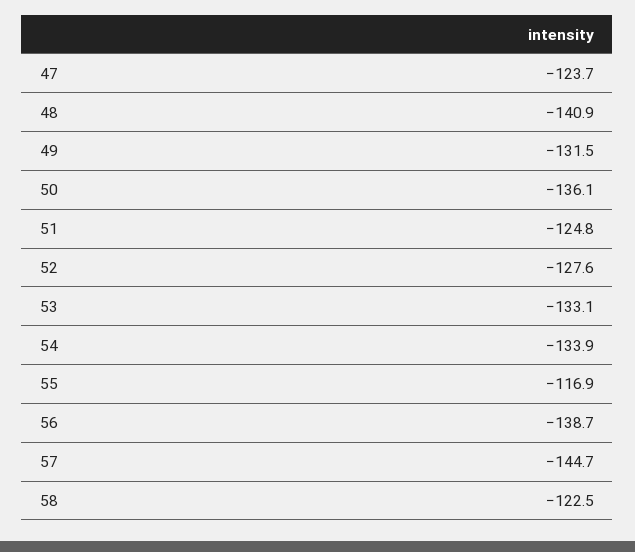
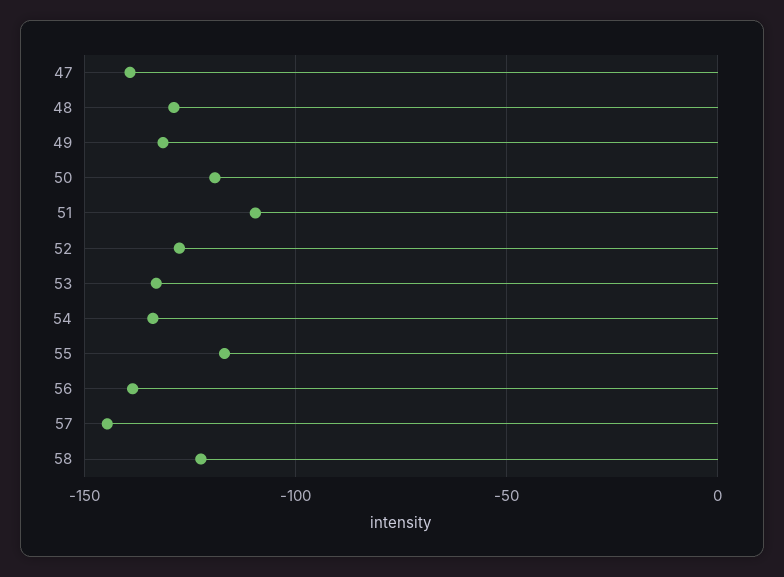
  {
-   "47": -123.7,
+   "47": -140,
-   "48": -140.9,
+   "48": -130,
    "49": -131.5,
-   "50": -136.1,
+   "50": -120,
-   "51": -124.8,
+   "51": -110,
    "52": -127.6,
    "53": -133.1,
    "54": -133.9,
    "55": -116.9,
    "56": -138.7,
    "57": -144.7,
    "58": -122.5
  }

